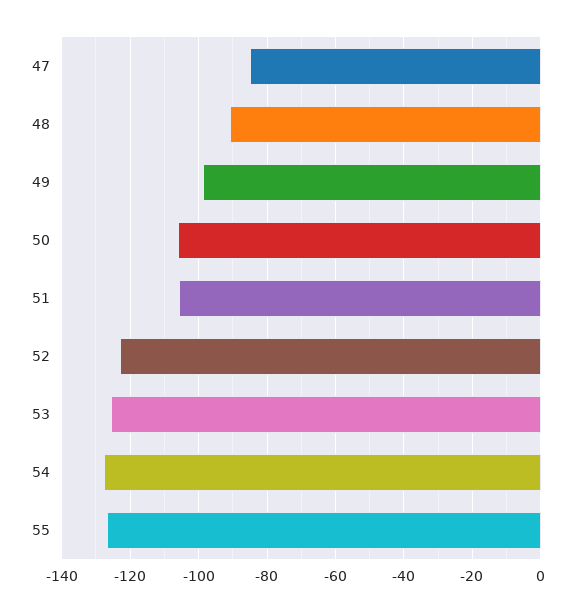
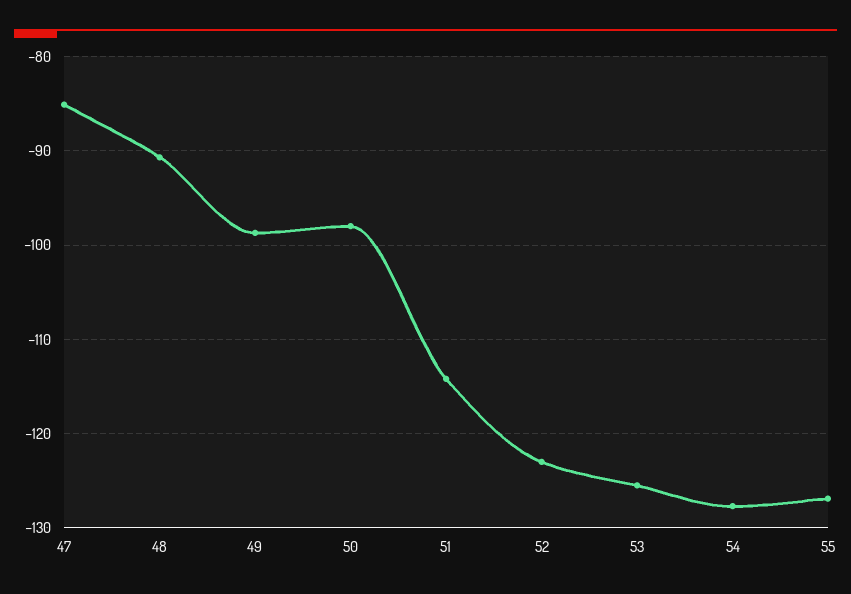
  {
    "47": -85,
    "48": -91,
    "49": -99,
-   "50": -106,
+   "50": -98,
-   "51": -106,
+   "51": -114,
    "52": -123,
    "53": -126,
    "54": -128,
    "55": -127
  }

